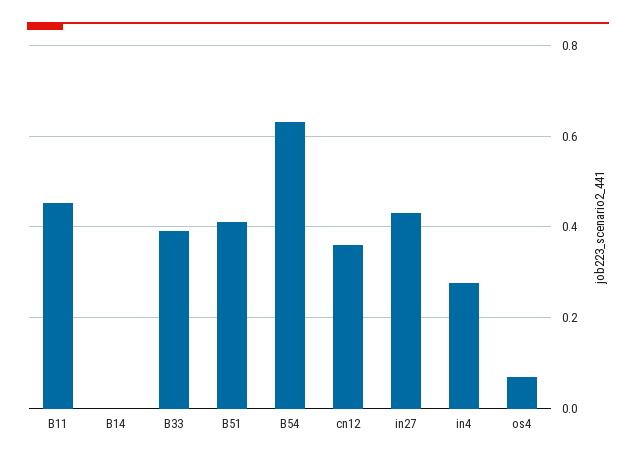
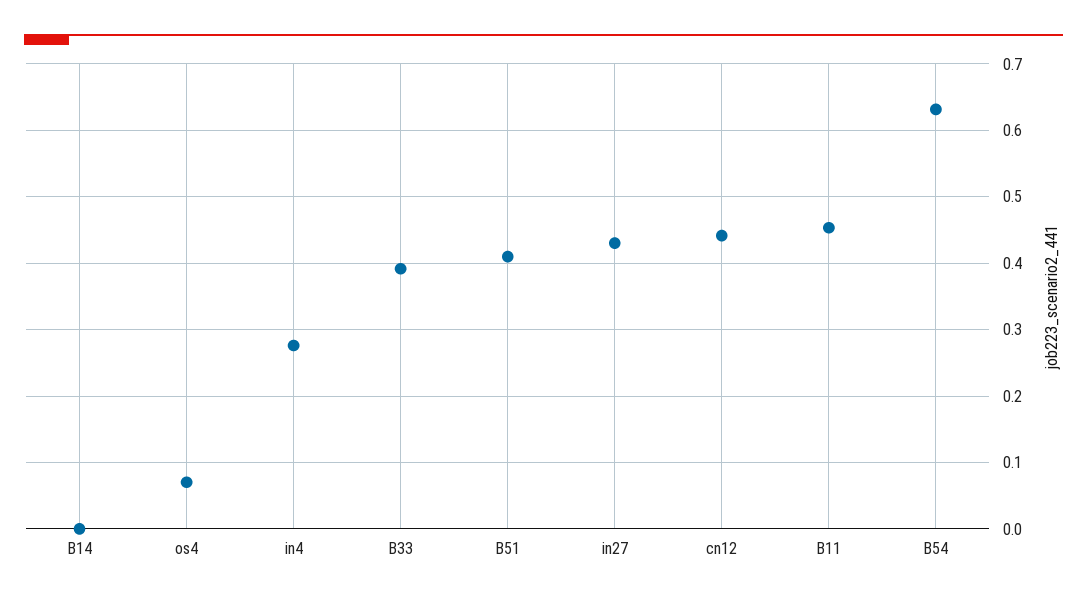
  {
    "B11": 0.45,
    "B14": 0,
    "B33": 0.39,
    "B51": 0.41,
    "B54": 0.63,
-   "cn12": 0.36,
+   "cn12": 0.44,
    "in27": 0.43,
    "in4": 0.28,
    "os4": 0.07
  }

